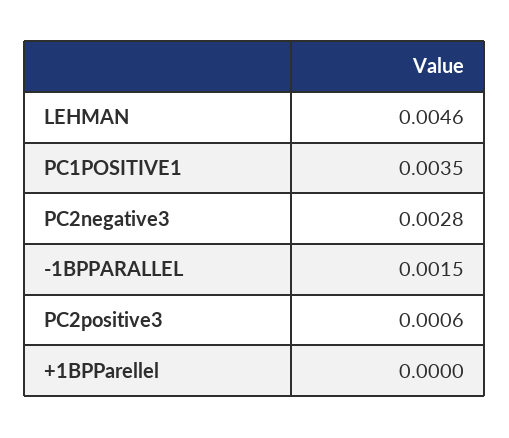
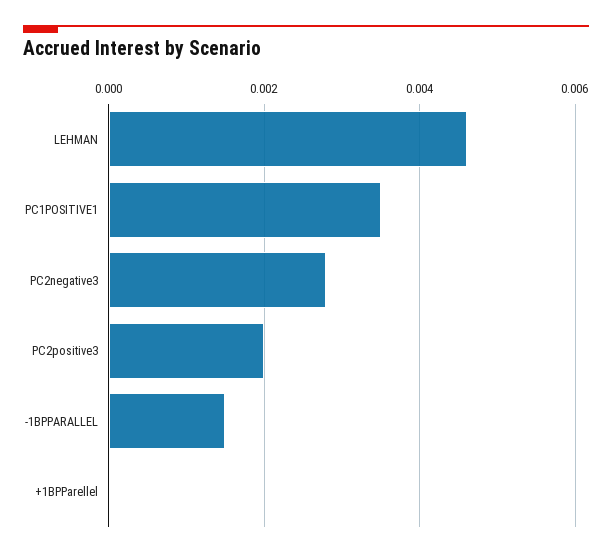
  {
    "LEHMAN": 0.0046,
    "PC1POSITIVE1": 0.0035,
    "PC2negative3": 0.0028,
    "-1BPPARALLEL": 0.0015,
-   "PC2positive3": 0.0006,
+   "PC2positive3": 0.002,
    "+1BPParellel": 0
  }

